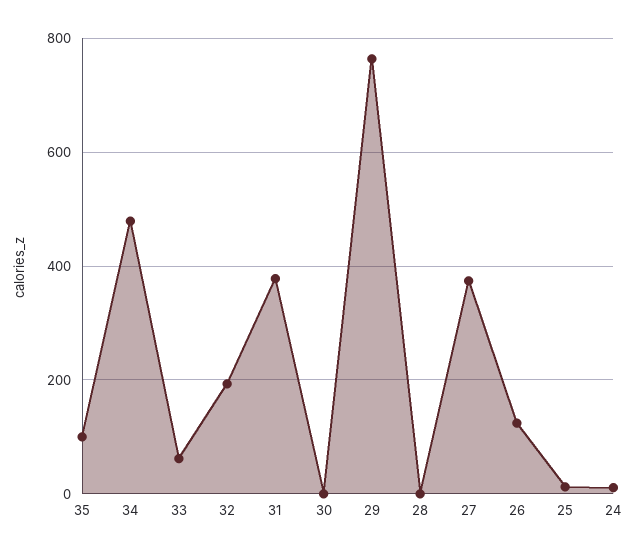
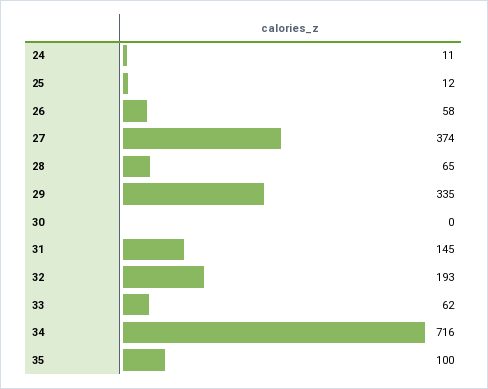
  {
    "35": 100,
-   "34": 480,
+   "34": 716,
    "33": 62,
    "32": 193,
-   "31": 380,
+   "31": 145,
    "30": 0,
-   "29": 760,
+   "29": 335,
-   "28": 0,
+   "28": 65,
    "27": 374,
-   "26": 120,
+   "26": 58,
    "25": 12,
    "24": 11
  }

